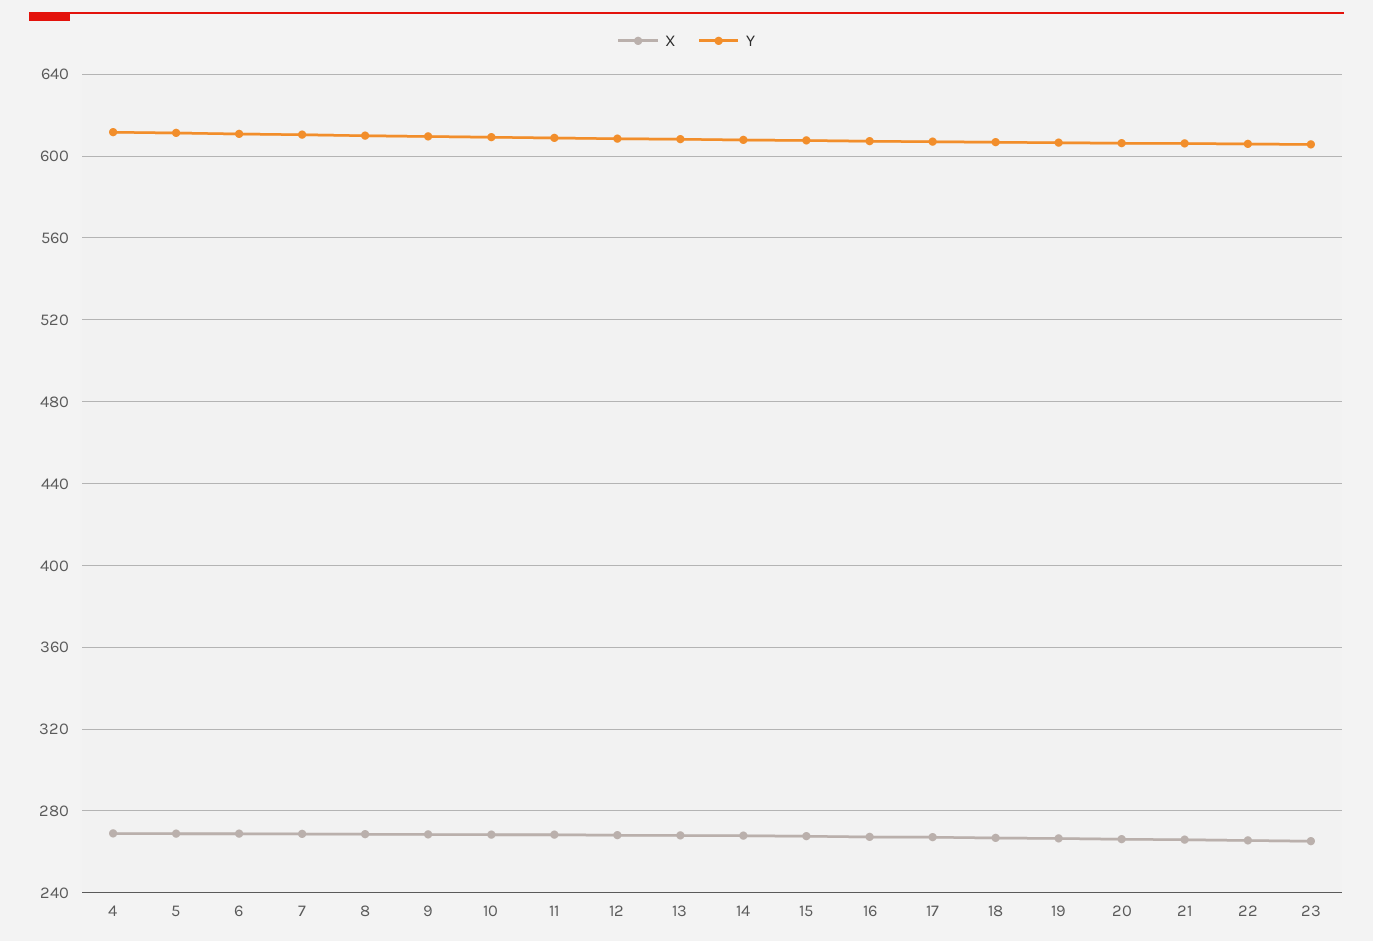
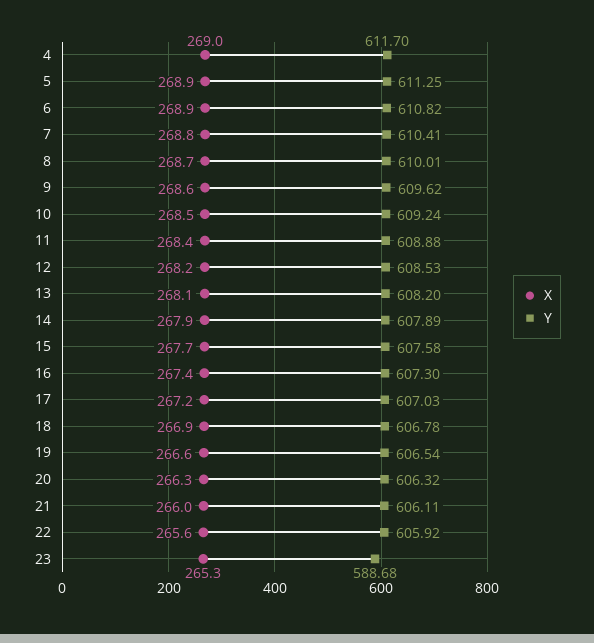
  {
    "X": {
      "4": 269,
      "5": 268.9,
      "6": 268.9,
      "7": 268.8,
      "8": 268.7,
      "9": 268.6,
      "10": 268.5,
      "11": 268.4,
      "12": 268.2,
      "13": 268.1,
      "14": 267.9,
      "15": 267.7,
      "16": 267.4,
      "17": 267.2,
      "18": 266.9,
      "19": 266.6,
      "20": 266.3,
      "21": 266,
      "22": 265.6,
      "23": 265.3
    },
    "Y": {
      "4": 611.7,
      "5": 611.25,
      "6": 610.82,
      "7": 610.41,
      "8": 610.01,
      "9": 609.62,
      "10": 609.24,
      "11": 608.88,
      "12": 608.53,
      "13": 608.2,
      "14": 607.89,
      "15": 607.58,
      "16": 607.3,
      "17": 607.03,
      "18": 606.78,
      "19": 606.54,
      "20": 606.32,
      "21": 606.11,
      "22": 605.92,
-     "23": 605
+     "23": 588.68
    }
  }

